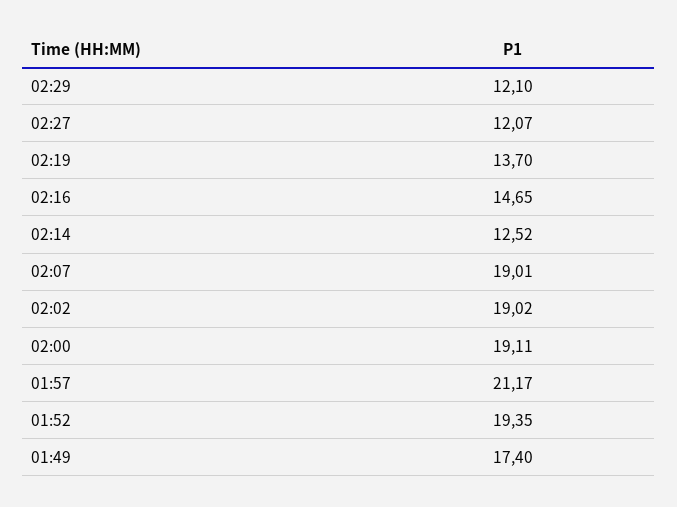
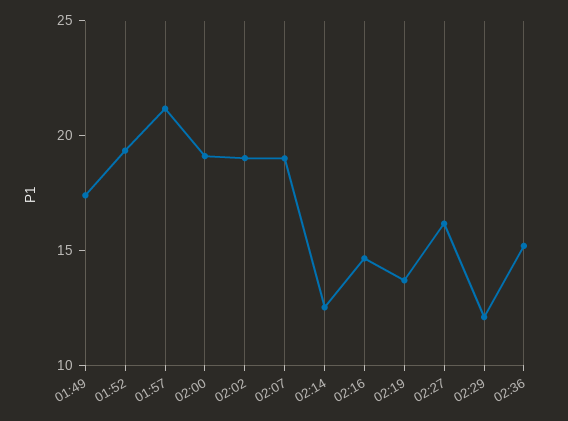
  {
    "02:29": 12.1,
-   "02:27": 12.07,
+   "02:27": 16,
    "02:19": 13.7,
    "02:16": 14.65,
    "02:14": 12.52,
    "02:07": 19.01,
    "02:02": 19.02,
    "02:00": 19.11,
    "01:57": 21.17,
    "01:52": 19.35,
-   "01:49": 17.4
+   "01:49": 17.4,
+   "02:36": 15
  }

